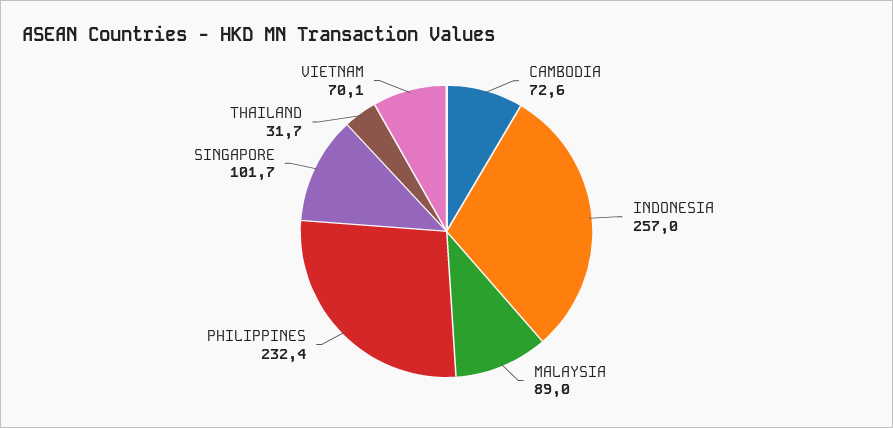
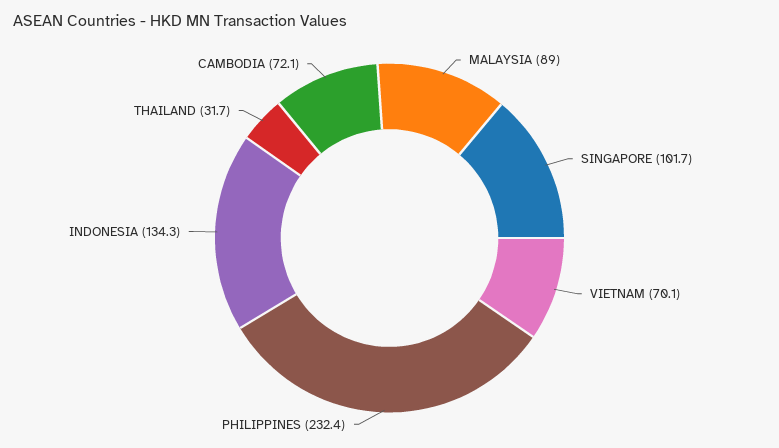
  {
-   "CAMBODIA": 72.6,
+   "CAMBODIA": 72.1,
-   "INDONESIA": 257,
+   "INDONESIA": 134.3,
    "MALAYSIA": 89,
    "PHILIPPINES": 232.4,
    "SINGAPORE": 101.7,
    "THAILAND": 31.7,
    "VIETNAM": 70.1
  }

